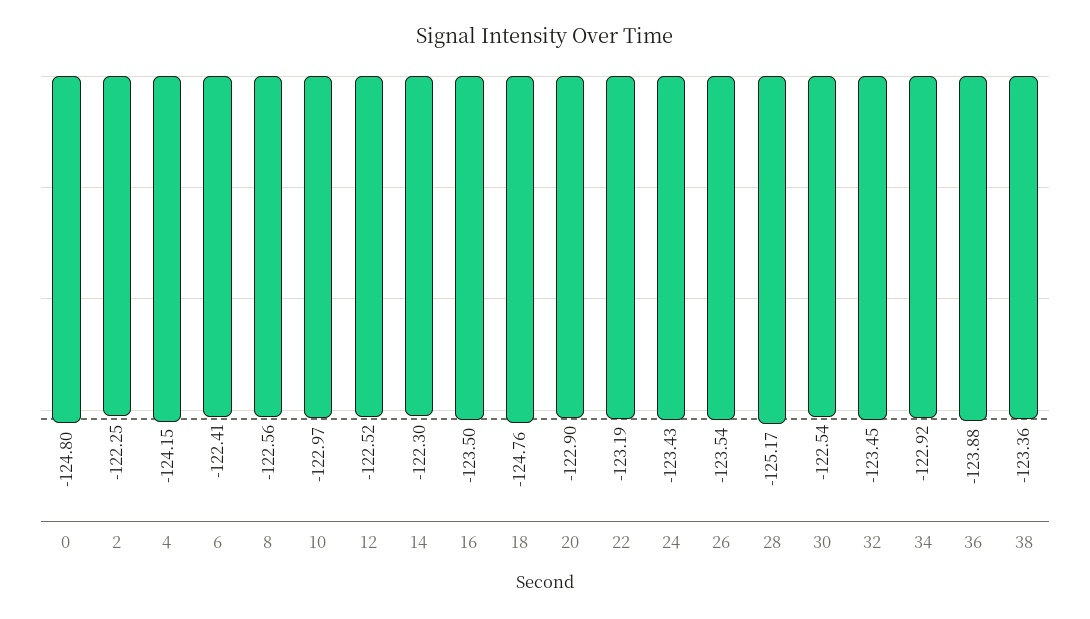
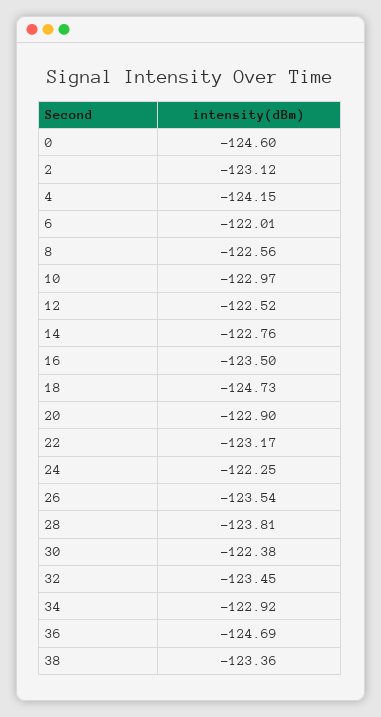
  {
-   "0": -124.8,
+   "0": -124.6,
-   "2": -122.25,
+   "2": -123.12,
    "4": -124.15,
-   "6": -122.41,
+   "6": -122.01,
    "8": -122.56,
    "10": -122.97,
    "12": -122.52,
-   "14": -122.3,
+   "14": -122.76,
    "16": -123.5,
-   "18": -124.76,
+   "18": -124.73,
    "20": -122.9,
-   "22": -123.19,
+   "22": -123.17,
-   "24": -123.43,
+   "24": -122.25,
    "26": -123.54,
-   "28": -125.17,
+   "28": -123.81,
-   "30": -122.54,
+   "30": -122.38,
    "32": -123.45,
    "34": -122.92,
-   "36": -123.88,
+   "36": -124.69,
    "38": -123.36
  }

